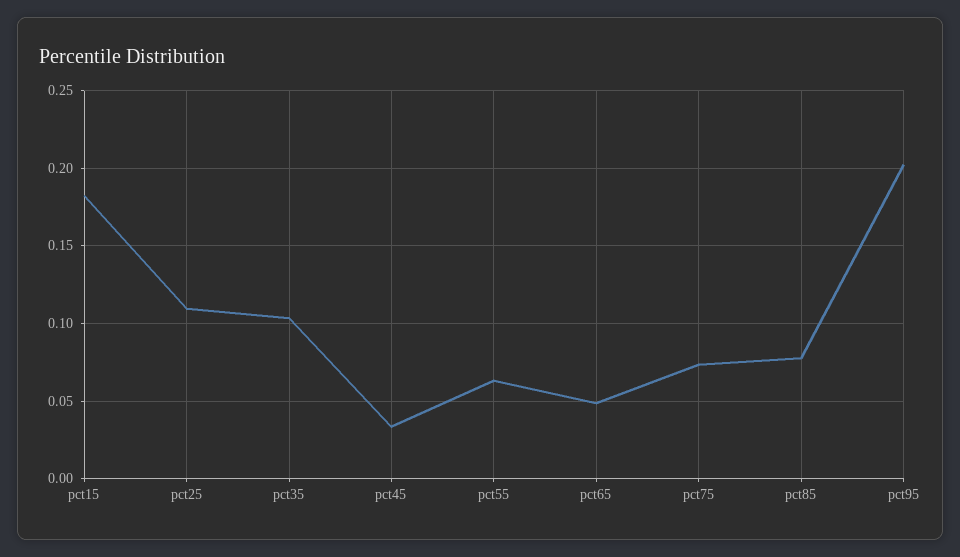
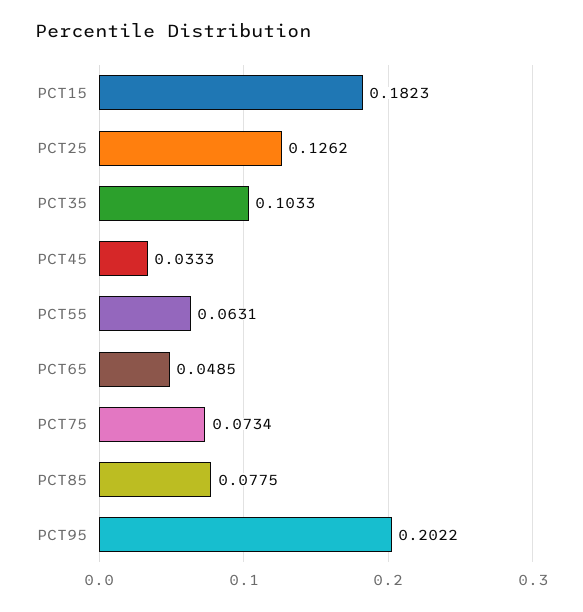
  {
    "pct15": 0.1823,
-   "pct25": 0.11,
+   "pct25": 0.1262,
    "pct35": 0.1033,
    "pct45": 0.0333,
    "pct55": 0.0631,
    "pct65": 0.0485,
    "pct75": 0.0734,
    "pct85": 0.0775,
    "pct95": 0.2022
  }

